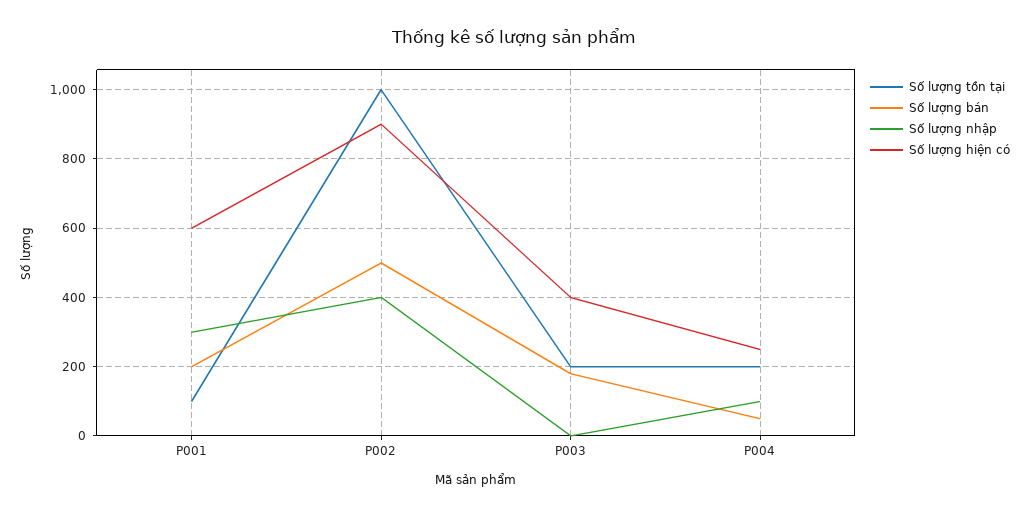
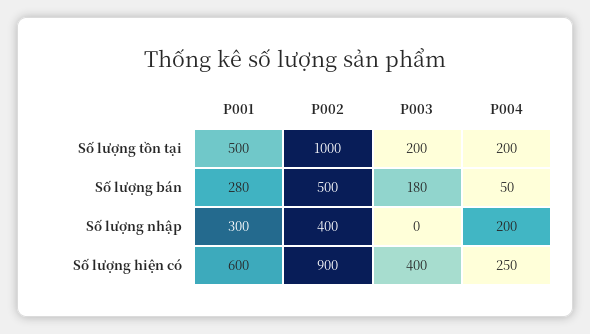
  {
    "Số lượng tồn tại": {
-     "P001": 100,
+     "P001": 500,
      "P002": 1000,
      "P003": 200,
      "P004": 200
    },
    "Số lượng bán": {
-     "P001": 200,
+     "P001": 280,
      "P002": 500,
      "P003": 180,
      "P004": 50
    },
    "Số lượng nhập": {
      "P001": 300,
      "P002": 400,
      "P003": 0,
-     "P004": 100
+     "P004": 200
    },
    "Số lượng hiện có": {
      "P001": 600,
      "P002": 900,
      "P003": 400,
      "P004": 250
    }
  }

